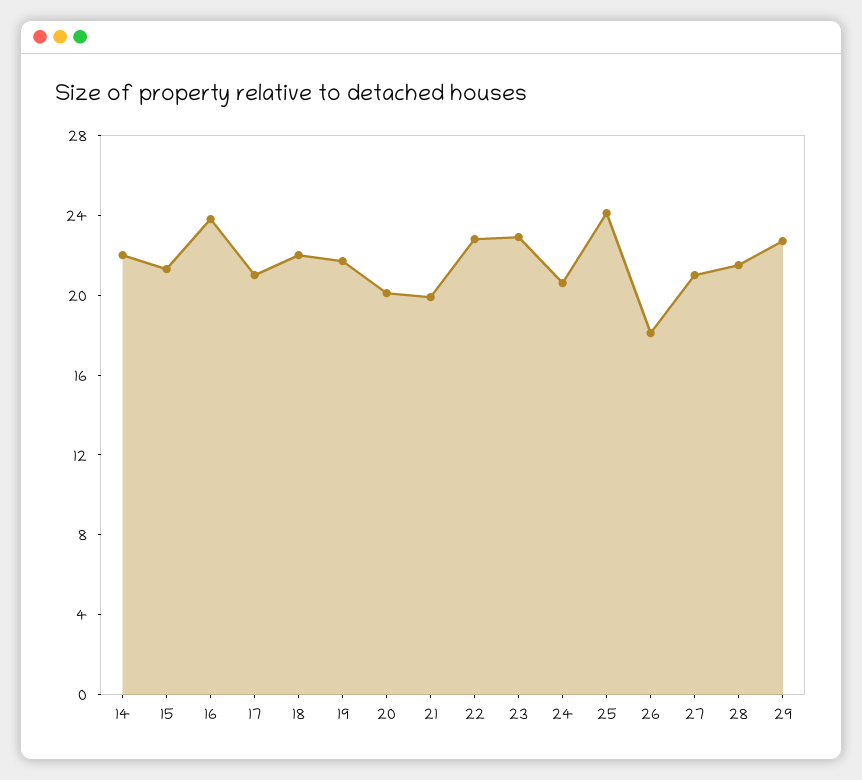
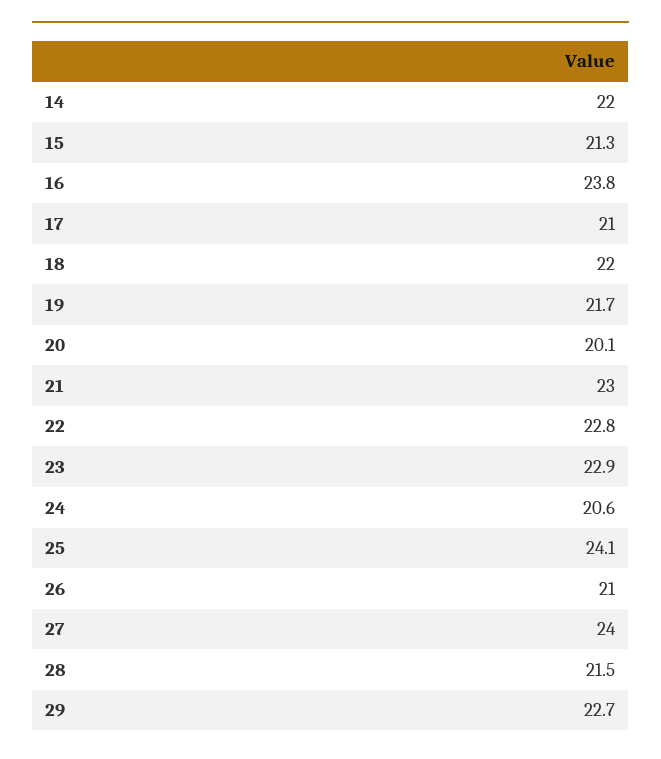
  {
    "14": 22,
    "15": 21.3,
    "16": 23.8,
    "17": 21,
    "18": 22,
    "19": 21.7,
    "20": 20.1,
-   "21": 20,
+   "21": 23,
    "22": 22.8,
    "23": 22.9,
    "24": 20.6,
    "25": 24.1,
-   "26": 18,
+   "26": 21,
-   "27": 21,
+   "27": 24,
    "28": 21.5,
    "29": 22.7
  }

